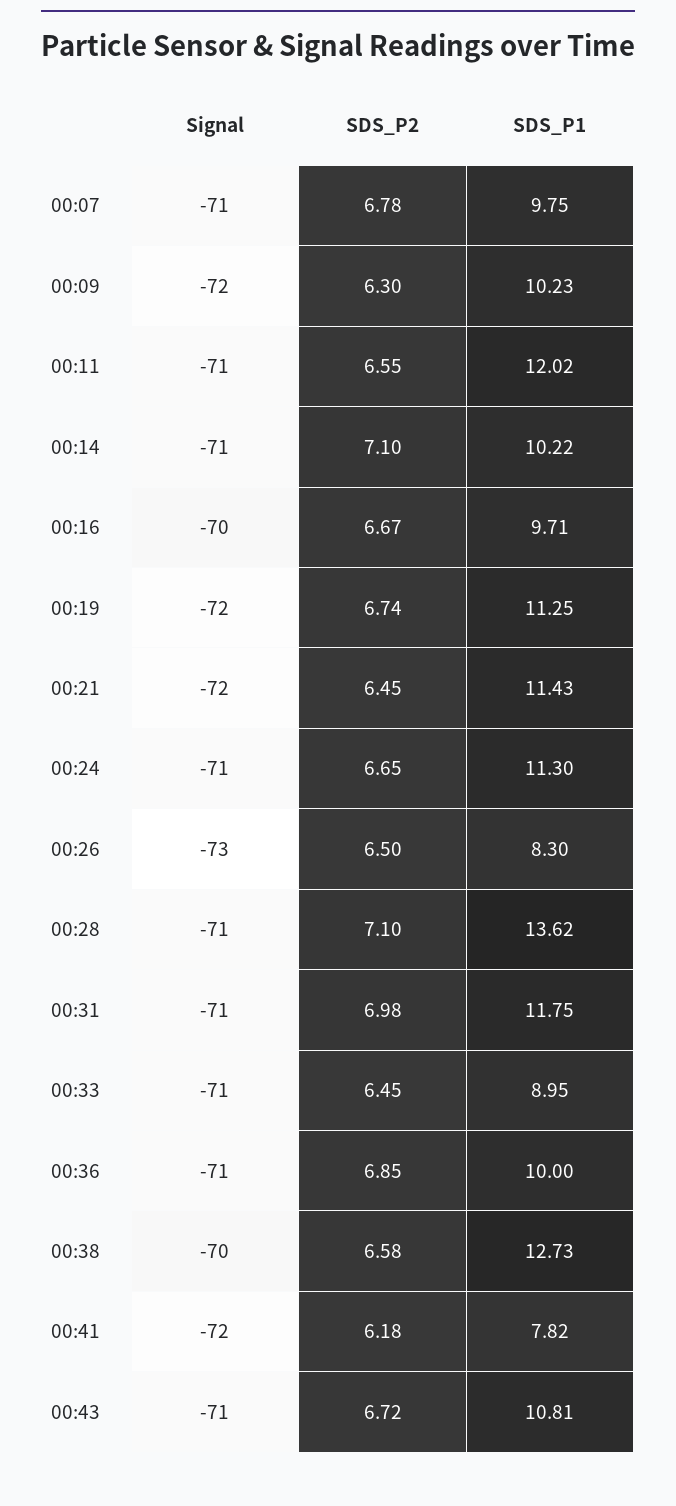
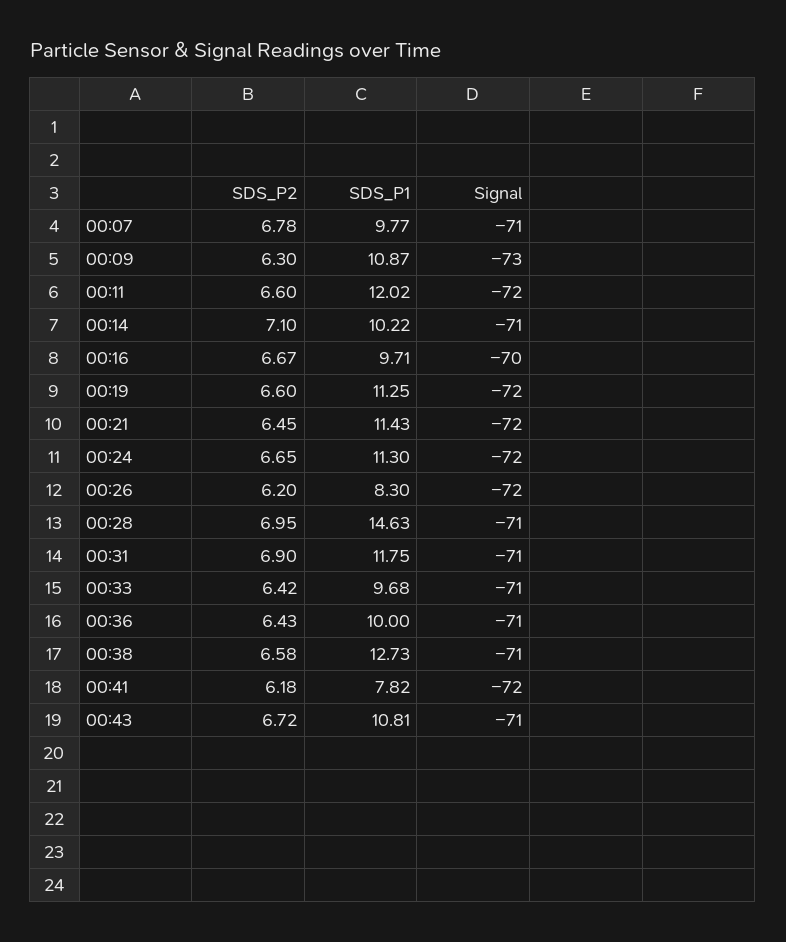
  {
    "Signal": {
      "00:07": -71,
-     "00:09": -72,
+     "00:09": -73,
-     "00:11": -71,
+     "00:11": -72,
      "00:14": -71,
      "00:16": -70,
      "00:19": -72,
      "00:21": -72,
-     "00:24": -71,
+     "00:24": -72,
-     "00:26": -73,
+     "00:26": -72,
      "00:28": -71,
      "00:31": -71,
      "00:33": -71,
      "00:36": -71,
-     "00:38": -70,
+     "00:38": -71,
      "00:41": -72,
      "00:43": -71
    },
    "SDS_P2": {
      "00:07": 6.78,
      "00:09": 6.3,
-     "00:11": 6.55,
+     "00:11": 6.6,
      "00:14": 7.1,
      "00:16": 6.67,
-     "00:19": 6.74,
+     "00:19": 6.6,
      "00:21": 6.45,
      "00:24": 6.65,
-     "00:26": 6.5,
+     "00:26": 6.2,
-     "00:28": 7.1,
+     "00:28": 6.95,
-     "00:31": 6.98,
+     "00:31": 6.9,
-     "00:33": 6.45,
+     "00:33": 6.42,
-     "00:36": 6.85,
+     "00:36": 6.43,
      "00:38": 6.58,
      "00:41": 6.18,
      "00:43": 6.72
    },
    "SDS_P1": {
-     "00:07": 9.75,
+     "00:07": 9.77,
-     "00:09": 10.23,
+     "00:09": 10.87,
      "00:11": 12.02,
      "00:14": 10.22,
      "00:16": 9.71,
      "00:19": 11.25,
      "00:21": 11.43,
      "00:24": 11.3,
      "00:26": 8.3,
-     "00:28": 13.62,
+     "00:28": 14.63,
      "00:31": 11.75,
-     "00:33": 8.95,
+     "00:33": 9.68,
      "00:36": 10,
      "00:38": 12.73,
      "00:41": 7.82,
      "00:43": 10.81
    }
  }

